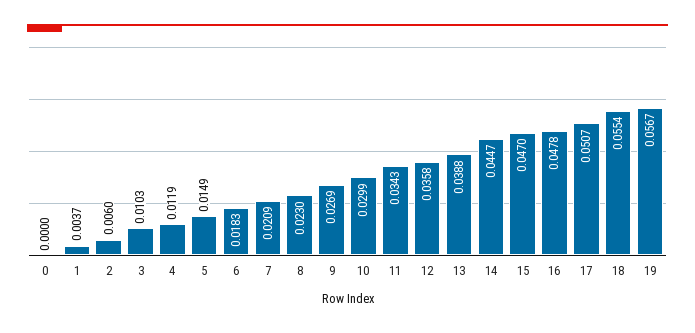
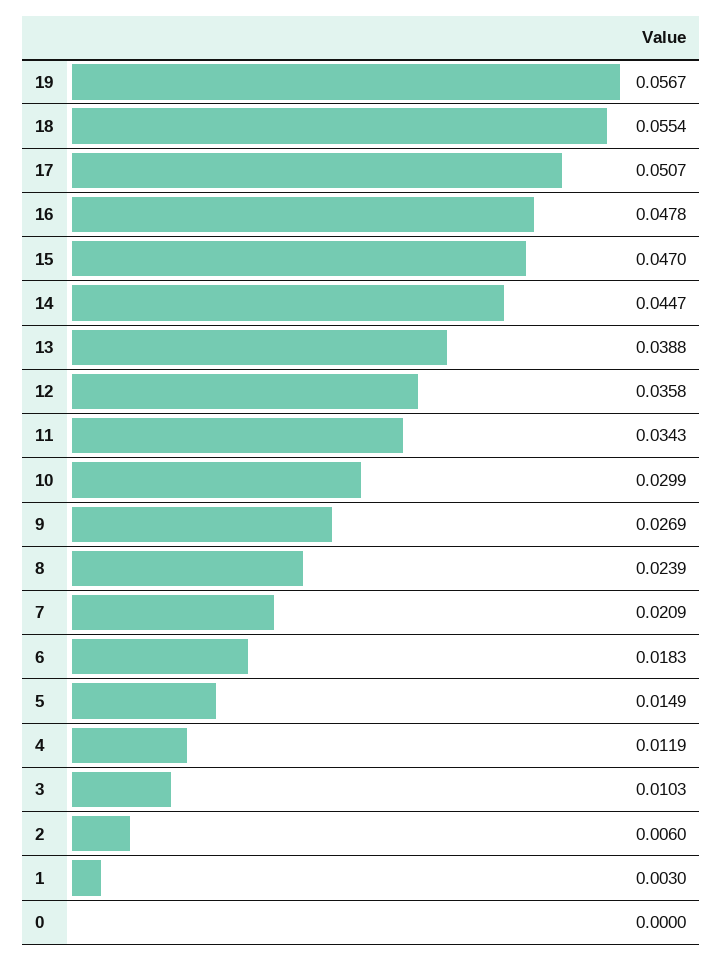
  {
    "0": 0,
-   "1": 0.0037,
+   "1": 0.003,
    "2": 0.006,
    "3": 0.0103,
    "4": 0.0119,
    "5": 0.0149,
    "6": 0.0183,
    "7": 0.0209,
-   "8": 0.023,
+   "8": 0.0239,
    "9": 0.0269,
    "10": 0.0299,
    "11": 0.0343,
    "12": 0.0358,
    "13": 0.0388,
    "14": 0.0447,
    "15": 0.047,
    "16": 0.0478,
    "17": 0.0507,
    "18": 0.0554,
    "19": 0.0567
  }

